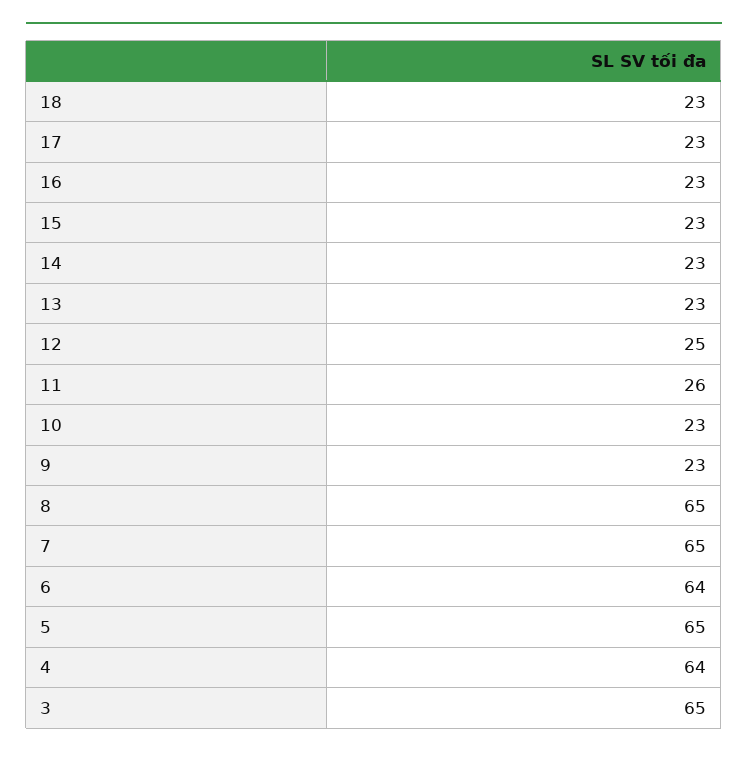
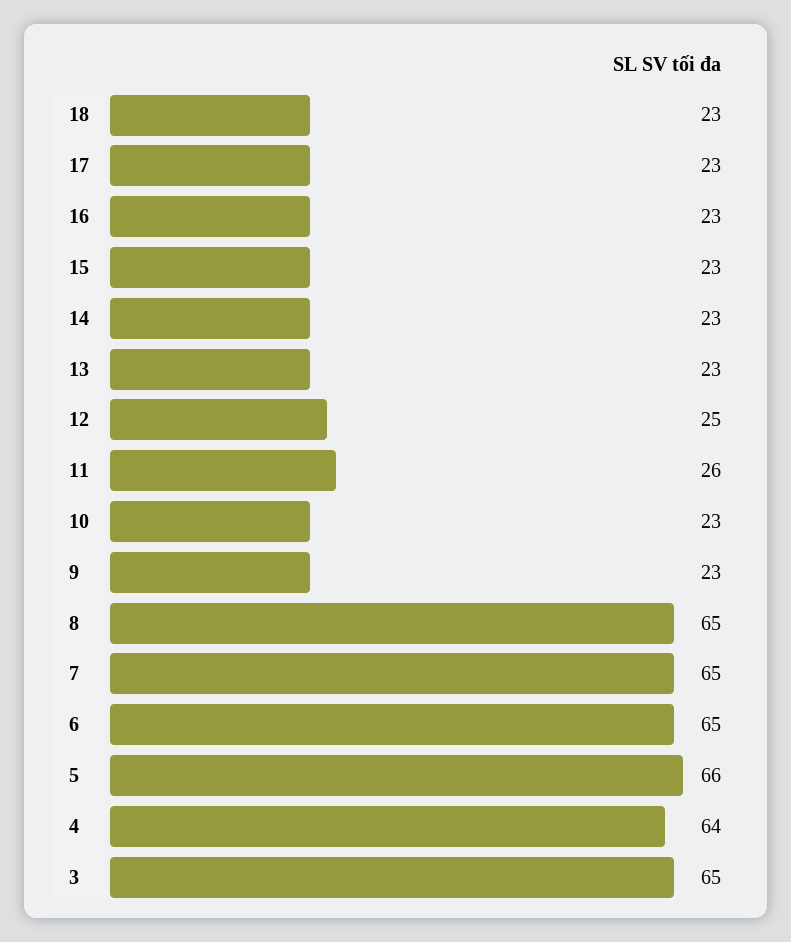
  {
    "18": 23,
    "17": 23,
    "16": 23,
    "15": 23,
    "14": 23,
    "13": 23,
    "12": 25,
    "11": 26,
    "10": 23,
    "9": 23,
    "8": 65,
    "7": 65,
-   "6": 64,
+   "6": 65,
-   "5": 65,
+   "5": 66,
    "4": 64,
    "3": 65
  }

